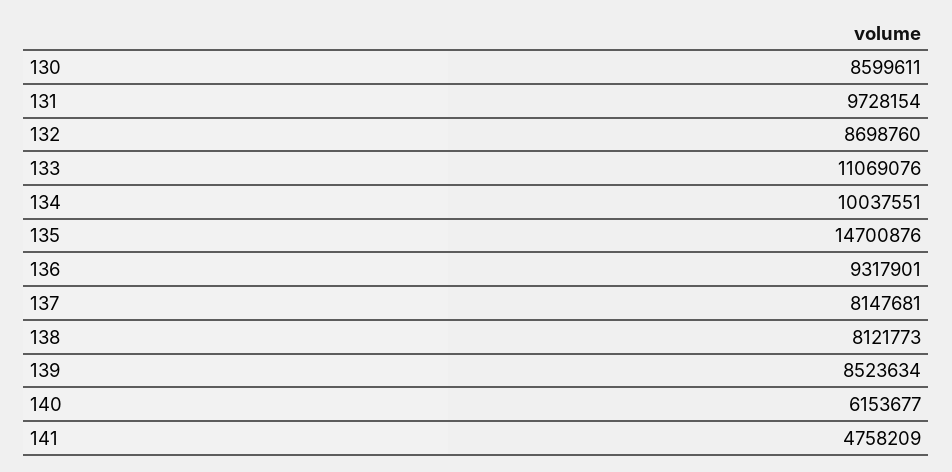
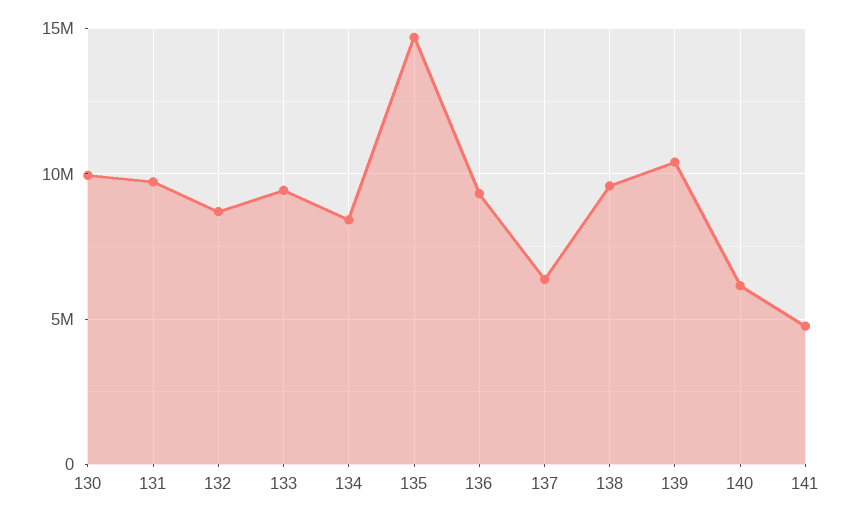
  {
-   "130": 8599611,
+   "130": 10000000,
    "131": 9728154,
    "132": 8698760,
-   "133": 11069076,
+   "133": 9500000,
-   "134": 10037551,
+   "134": 8500000,
    "135": 14700876,
    "136": 9317901,
-   "137": 8147681,
+   "137": 6500000,
-   "138": 8121773,
+   "138": 9500000,
-   "139": 8523634,
+   "139": 10500000,
    "140": 6153677,
    "141": 4758209
  }

